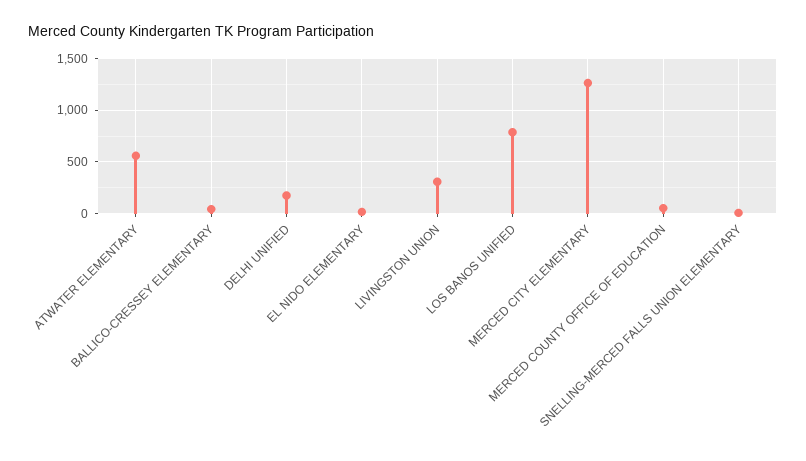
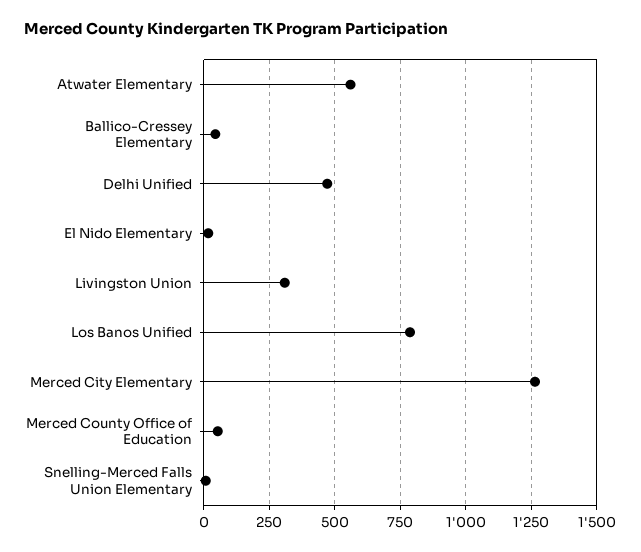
  {
    "ATWATER ELEMENTARY": 550,
    "BALLICO-CRESSEY ELEMENTARY": 50,
-   "DELHI UNIFIED": 200,
+   "DELHI UNIFIED": 475,
    "EL NIDO ELEMENTARY": 25,
    "LIVINGSTON UNION": 300,
    "LOS BANOS UNIFIED": 775,
    "MERCED CITY ELEMENTARY": 1275,
    "MERCED COUNTY OFFICE OF EDUCATION": 50,
    "SNELLING-MERCED FALLS UNION ELEMENTARY": 0
  }

